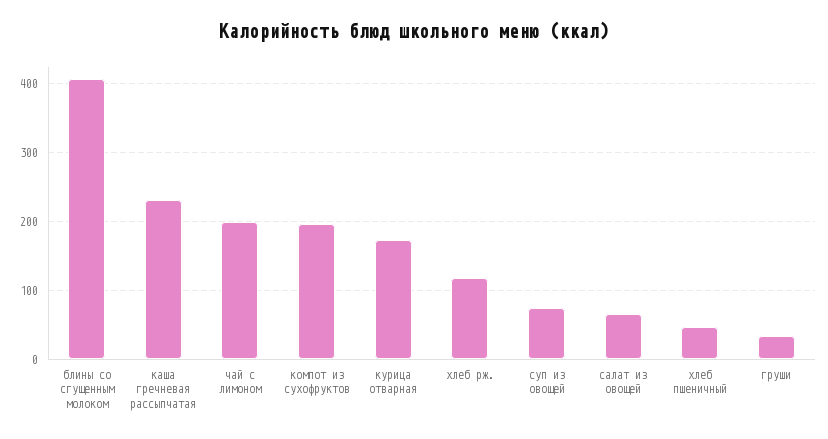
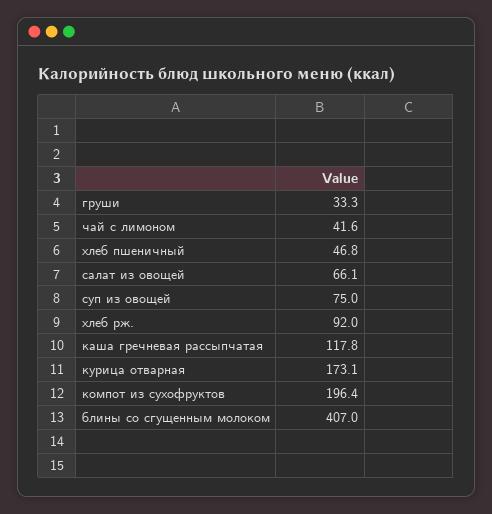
  {
    "блины со сгущенным молоком": 407,
-   "каша гречневая рассыпчатая": 230,
+   "каша гречневая рассыпчатая": 117.8,
-   "чай с лимоном": 200,
+   "чай с лимоном": 41.6,
    "компот из сухофруктов": 196.4,
    "курица отварная": 173.1,
-   "хлеб рж.": 120,
+   "хлеб рж.": 92,
    "суп из овощей": 75,
    "салат из овощей": 66.1,
    "хлеб пшеничный": 46.8,
    "груши": 33.3
  }

